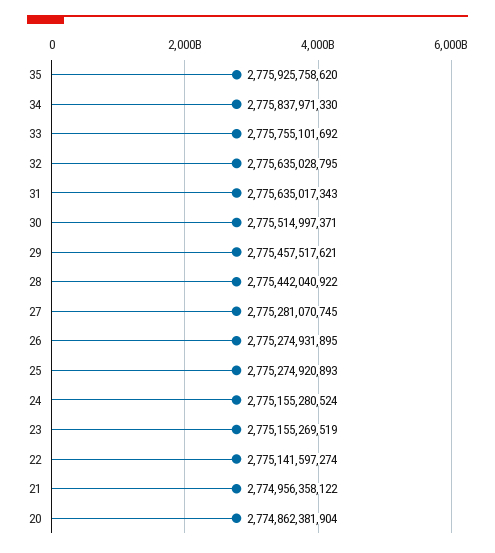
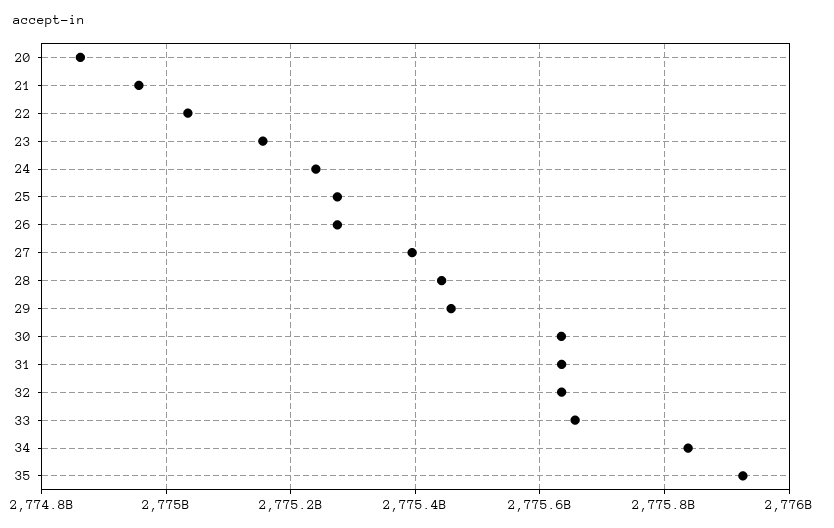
  {
    "35": 2775925758620,
    "34": 2775837971330,
-   "33": 2775755101692,
+   "33": 2775660000000,
    "32": 2775635028795,
    "31": 2775635017343,
-   "30": 2775514997371,
+   "30": 2775640000000,
    "29": 2775457517621,
    "28": 2775442040922,
-   "27": 2775281070745,
+   "27": 2775400000000,
    "26": 2775274931895,
    "25": 2775274920893,
-   "24": 2775155280524,
+   "24": 2775240000000,
    "23": 2775155269519,
-   "22": 2775141597274,
+   "22": 2775040000000,
    "21": 2774956358122,
    "20": 2774862381904
  }

